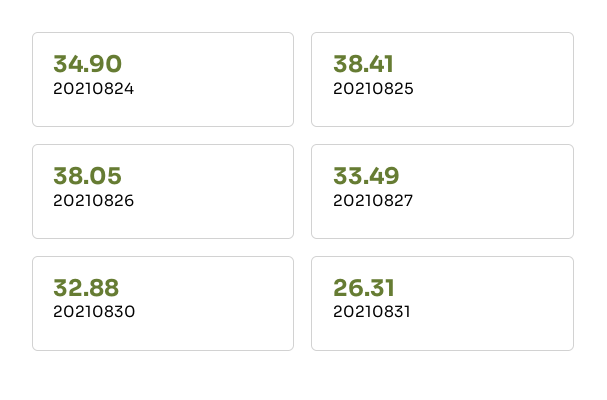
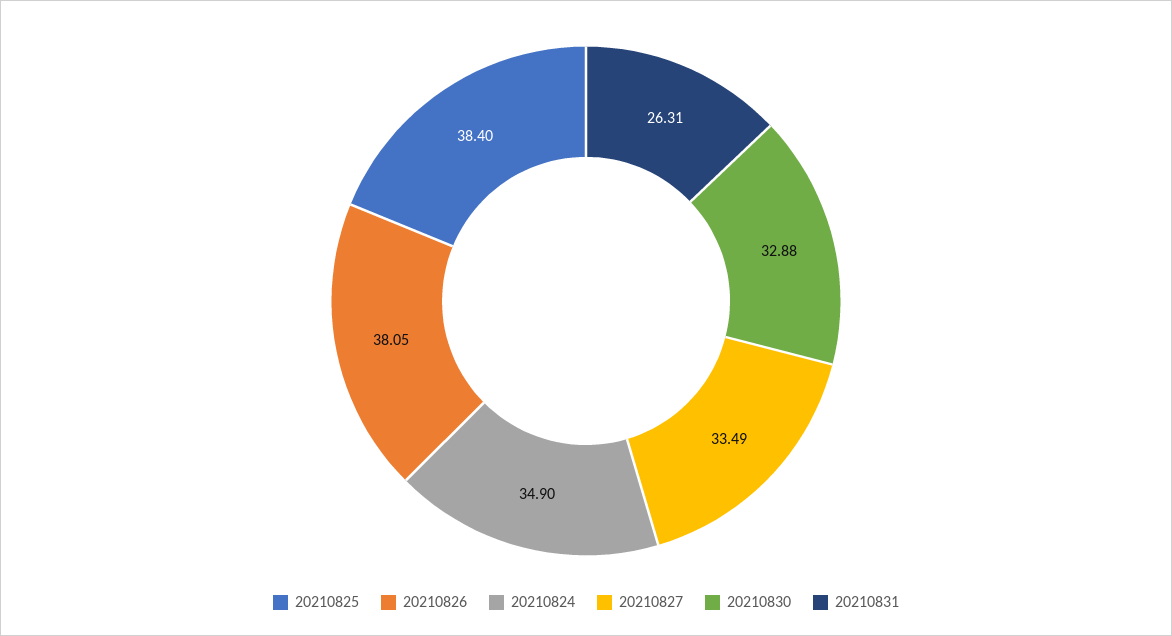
  {
    "20210824": 34.9,
-   "20210825": 38.41,
+   "20210825": 38.4,
    "20210826": 38.05,
    "20210827": 33.49,
    "20210830": 32.88,
    "20210831": 26.31
  }

